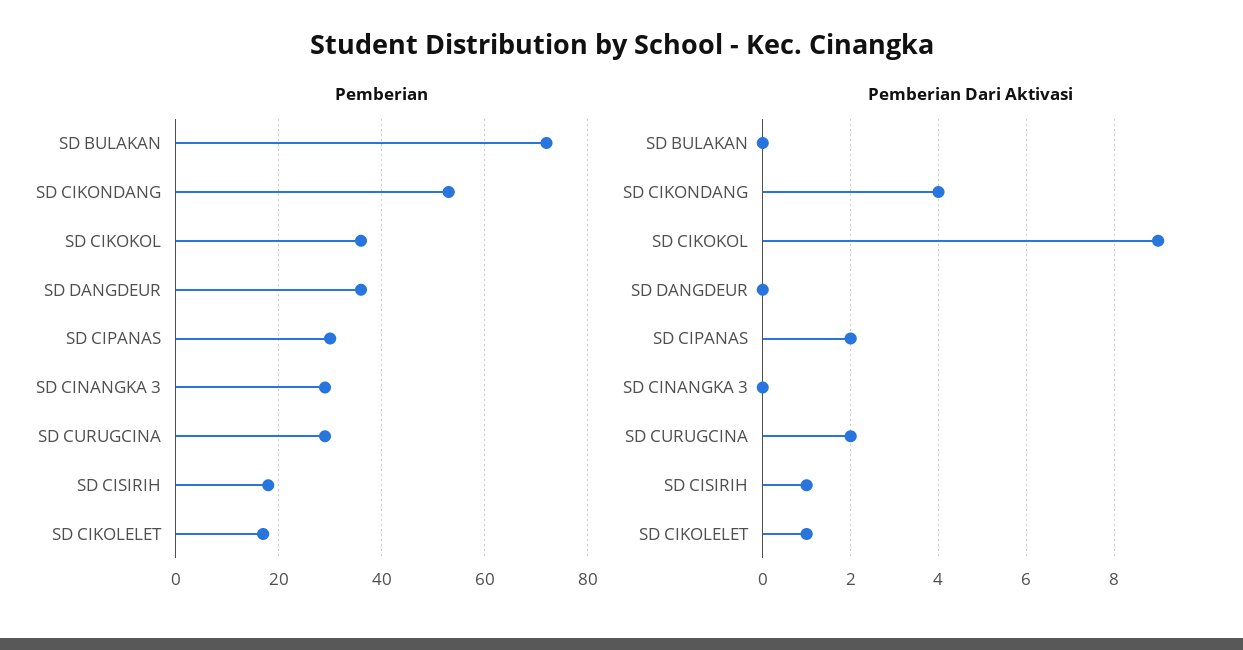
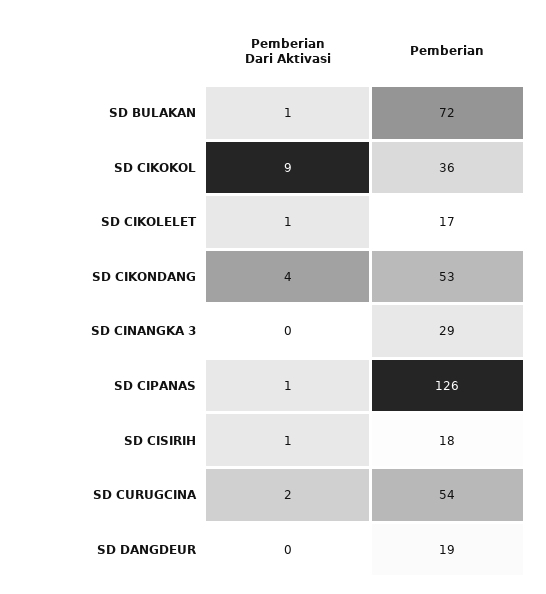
  {
    "Pemberian": {
      "SD BULAKAN": 72,
      "SD CIKONDANG": 53,
      "SD CIKOKOL": 36,
-     "SD DANGDEUR": 35,
+     "SD DANGDEUR": 19,
-     "SD CIPANAS": 30,
+     "SD CIPANAS": 126,
      "SD CINANGKA 3": 29,
-     "SD CURUGCINA": 30,
+     "SD CURUGCINA": 54,
      "SD CISIRIH": 18,
      "SD CIKOLELET": 17
    },
    "Pemberian Dari Aktivasi": {
-     "SD BULAKAN": 0,
+     "SD BULAKAN": 1,
      "SD CIKONDANG": 4,
      "SD CIKOKOL": 9,
      "SD DANGDEUR": 0,
-     "SD CIPANAS": 2,
+     "SD CIPANAS": 1,
      "SD CINANGKA 3": 0,
      "SD CURUGCINA": 2,
      "SD CISIRIH": 1,
      "SD CIKOLELET": 1
    }
  }

